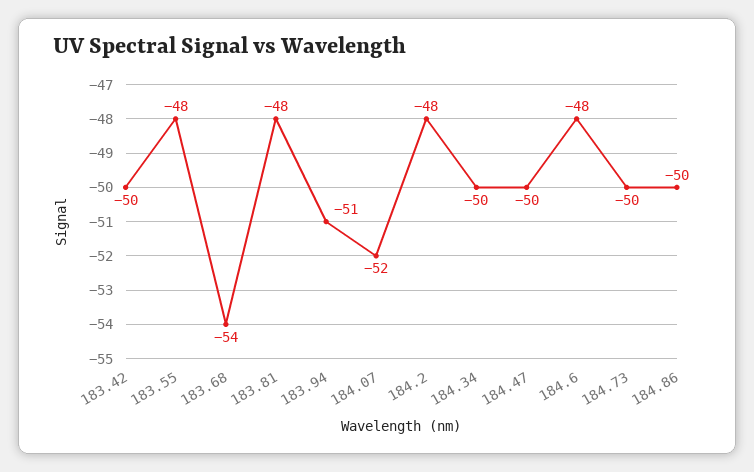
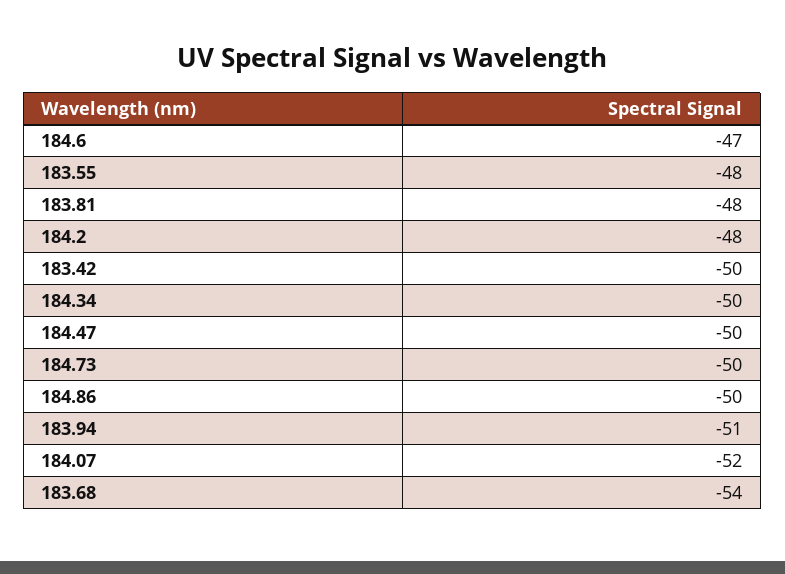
  {
    "183.42": -50,
    "183.55": -48,
    "183.68": -54,
    "183.81": -48,
    "183.94": -51,
    "184.07": -52,
    "184.2": -48,
    "184.34": -50,
    "184.47": -50,
-   "184.6": -48,
+   "184.6": -47,
    "184.73": -50,
    "184.86": -50
  }

